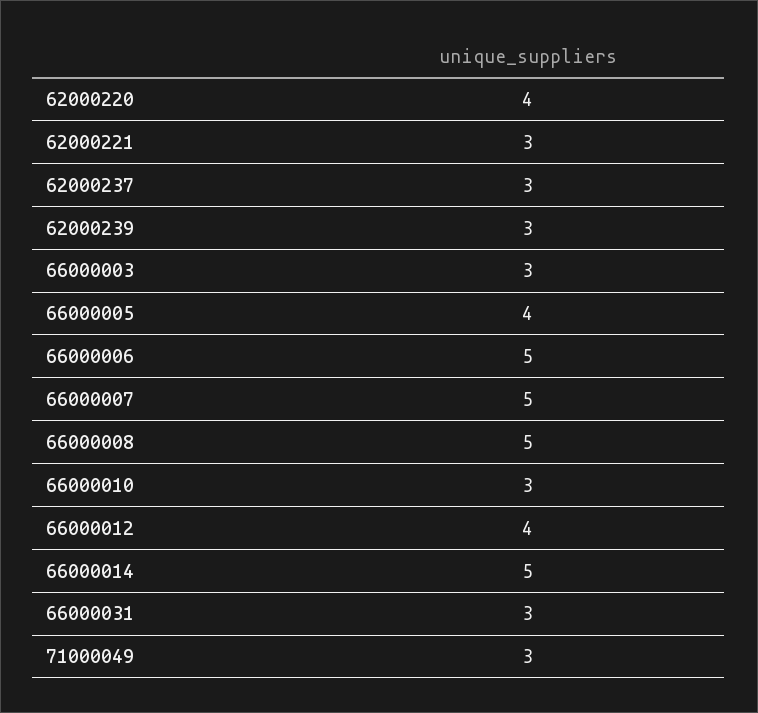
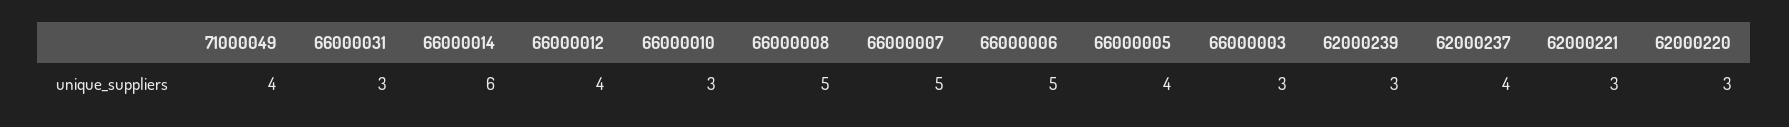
  {
-   "62000220": 4,
+   "62000220": 3,
    "62000221": 3,
-   "62000237": 3,
+   "62000237": 4,
    "62000239": 3,
    "66000003": 3,
    "66000005": 4,
    "66000006": 5,
    "66000007": 5,
    "66000008": 5,
    "66000010": 3,
    "66000012": 4,
-   "66000014": 5,
+   "66000014": 6,
    "66000031": 3,
-   "71000049": 3
+   "71000049": 4
  }

